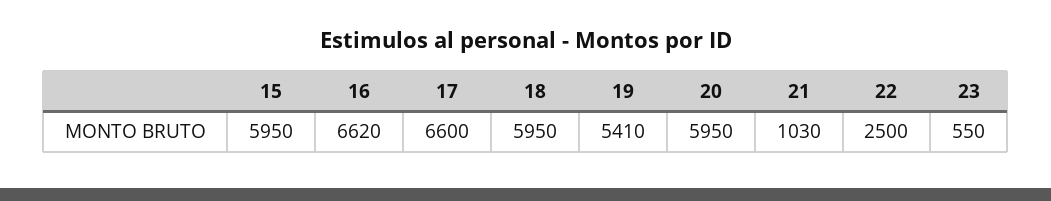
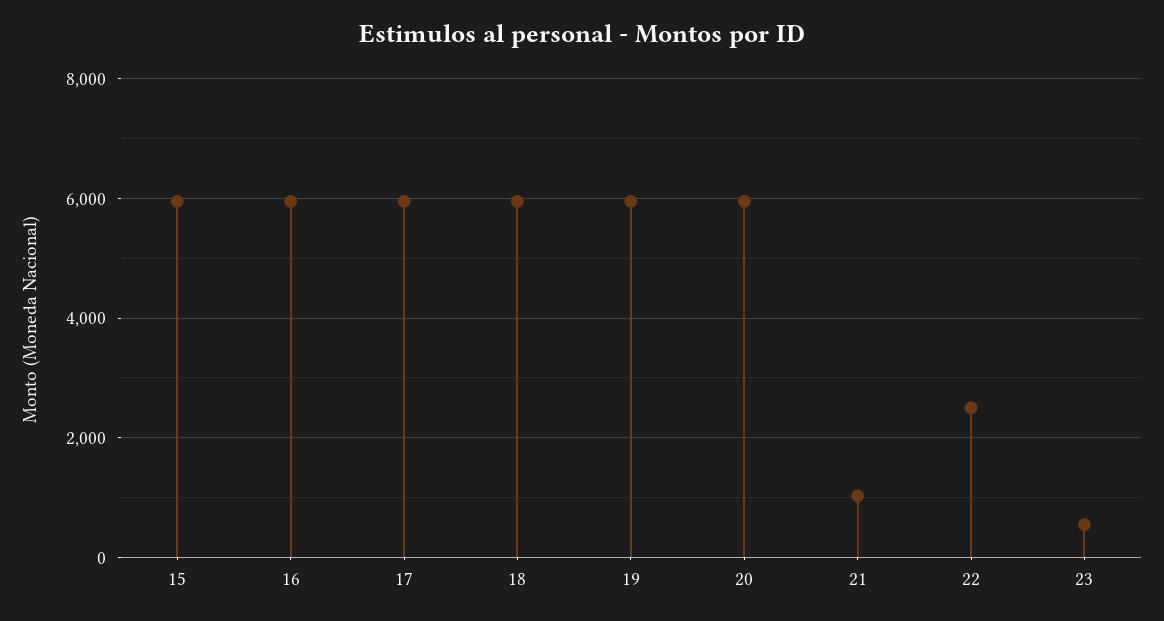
  {
    "15": 5950,
-   "16": 6620,
+   "16": 6000,
-   "17": 6600,
+   "17": 6000,
    "18": 5950,
-   "19": 5410,
+   "19": 6000,
    "20": 5950,
    "21": 1030,
    "22": 2500,
    "23": 550
  }

